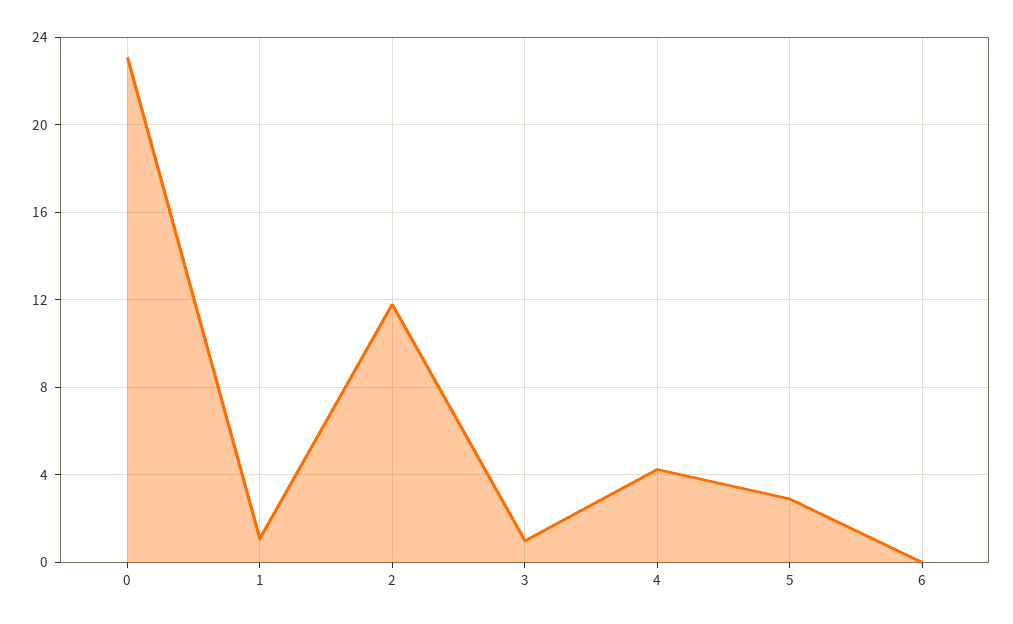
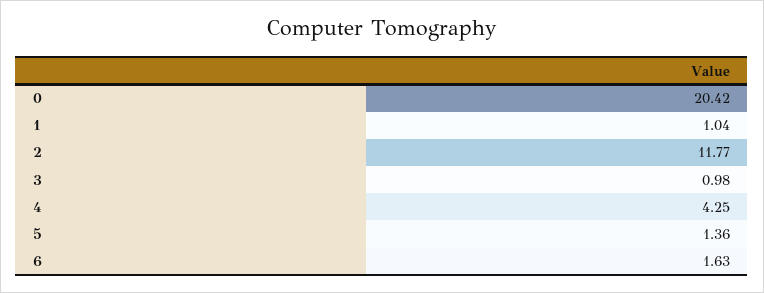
  {
-   "0": 23,
+   "0": 20.42,
    "1": 1.04,
    "2": 11.77,
    "3": 0.98,
    "4": 4.25,
-   "5": 3,
+   "5": 1.36,
-   "6": 0
+   "6": 1.63
  }

